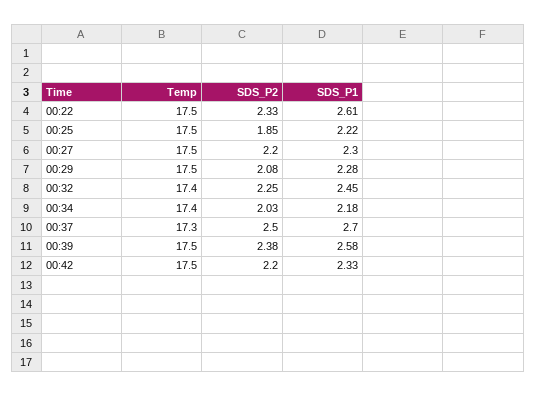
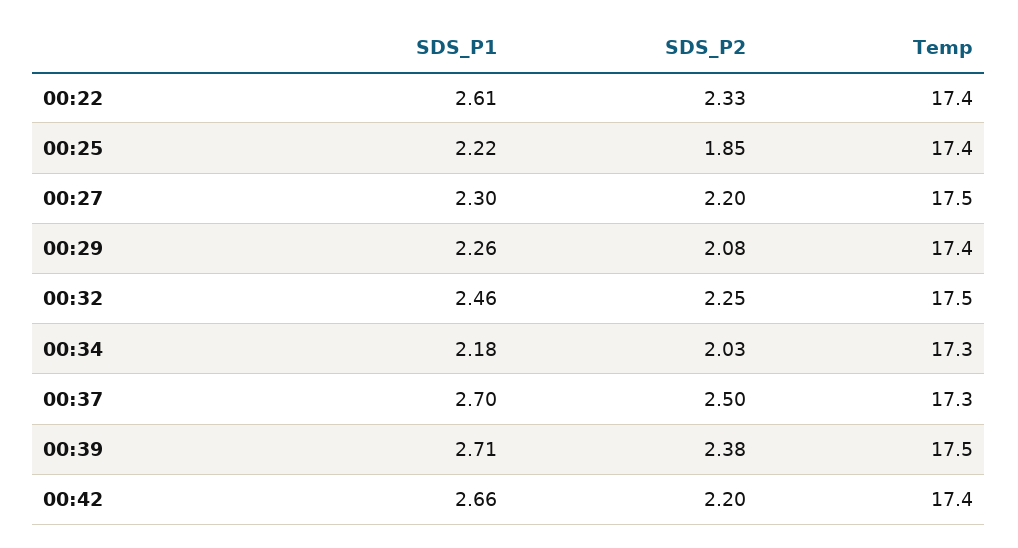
  {
    "Temp": {
-     "00:22": 17.5,
+     "00:22": 17.4,
-     "00:25": 17.5,
+     "00:25": 17.4,
      "00:27": 17.5,
-     "00:29": 17.5,
+     "00:29": 17.4,
-     "00:32": 17.4,
+     "00:32": 17.5,
-     "00:34": 17.4,
+     "00:34": 17.3,
      "00:37": 17.3,
      "00:39": 17.5,
-     "00:42": 17.5
+     "00:42": 17.4
    },
    "SDS_P2": {
      "00:22": 2.33,
      "00:25": 1.85,
      "00:27": 2.2,
      "00:29": 2.08,
      "00:32": 2.25,
      "00:34": 2.03,
      "00:37": 2.5,
      "00:39": 2.38,
      "00:42": 2.2
    },
    "SDS_P1": {
      "00:22": 2.61,
      "00:25": 2.22,
      "00:27": 2.3,
-     "00:29": 2.28,
+     "00:29": 2.26,
-     "00:32": 2.45,
+     "00:32": 2.46,
      "00:34": 2.18,
      "00:37": 2.7,
-     "00:39": 2.58,
+     "00:39": 2.71,
-     "00:42": 2.33
+     "00:42": 2.66
    }
  }

